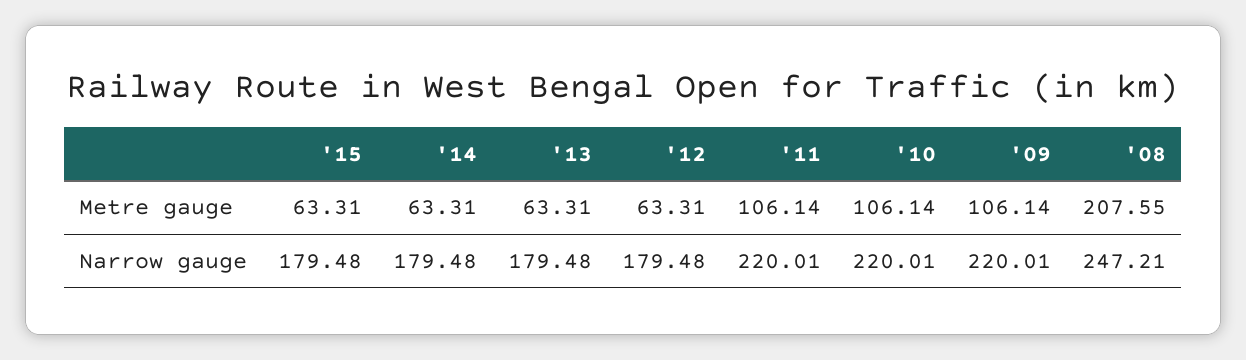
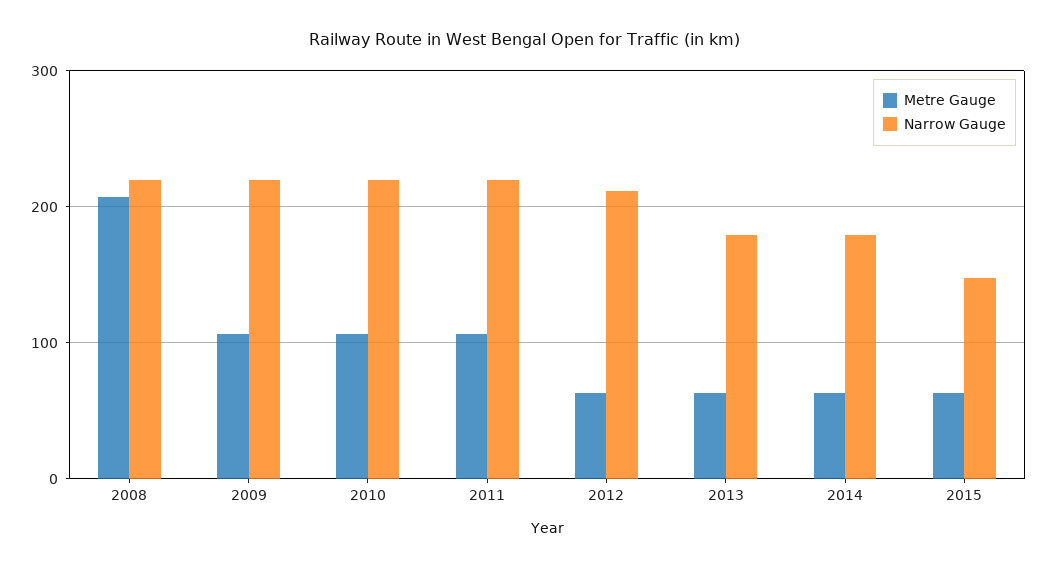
  {
    "Metre gauge": {
      "'15": 63.31,
      "'14": 63.31,
      "'13": 63.31,
      "'12": 63.31,
      "'11": 106.14,
      "'10": 106.14,
      "'09": 106.14,
      "'08": 207.55
    },
    "Narrow gauge": {
-     "'15": 179.48,
+     "'15": 150,
      "'14": 179.48,
      "'13": 179.48,
-     "'12": 179.48,
+     "'12": 210,
      "'11": 220.01,
      "'10": 220.01,
      "'09": 220.01,
-     "'08": 247.21
+     "'08": 220
    }
  }

